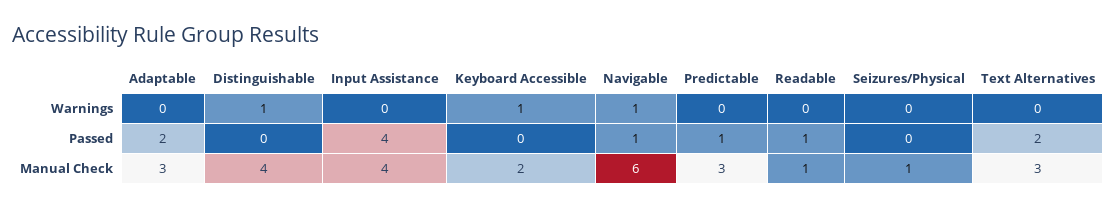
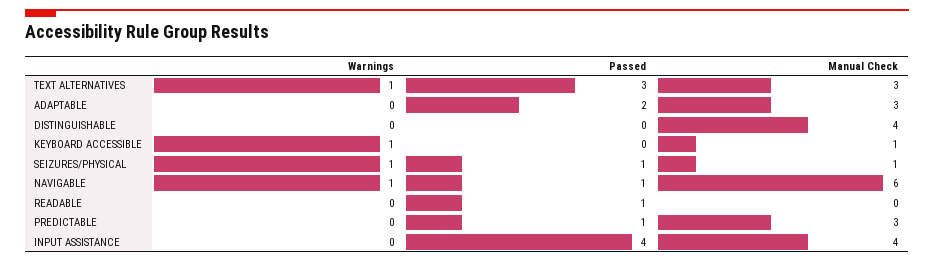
  {
    "Adaptable": {
      "Warnings": 0,
      "Passed": 2,
      "Manual Check": 3
    },
    "Distinguishable": {
-     "Warnings": 1,
+     "Warnings": 0,
      "Passed": 0,
      "Manual Check": 4
    },
    "Input Assistance": {
      "Warnings": 0,
      "Passed": 4,
      "Manual Check": 4
    },
    "Keyboard Accessible": {
      "Warnings": 1,
      "Passed": 0,
-     "Manual Check": 2
+     "Manual Check": 1
    },
    "Navigable": {
      "Warnings": 1,
      "Passed": 1,
      "Manual Check": 6
    },
    "Predictable": {
      "Warnings": 0,
      "Passed": 1,
      "Manual Check": 3
    },
    "Readable": {
      "Warnings": 0,
      "Passed": 1,
-     "Manual Check": 1
+     "Manual Check": 0
    },
    "Seizures/Physical": {
-     "Warnings": 0,
+     "Warnings": 1,
-     "Passed": 0,
+     "Passed": 1,
      "Manual Check": 1
    },
    "Text Alternatives": {
-     "Warnings": 0,
+     "Warnings": 1,
-     "Passed": 2,
+     "Passed": 3,
      "Manual Check": 3
    }
  }

